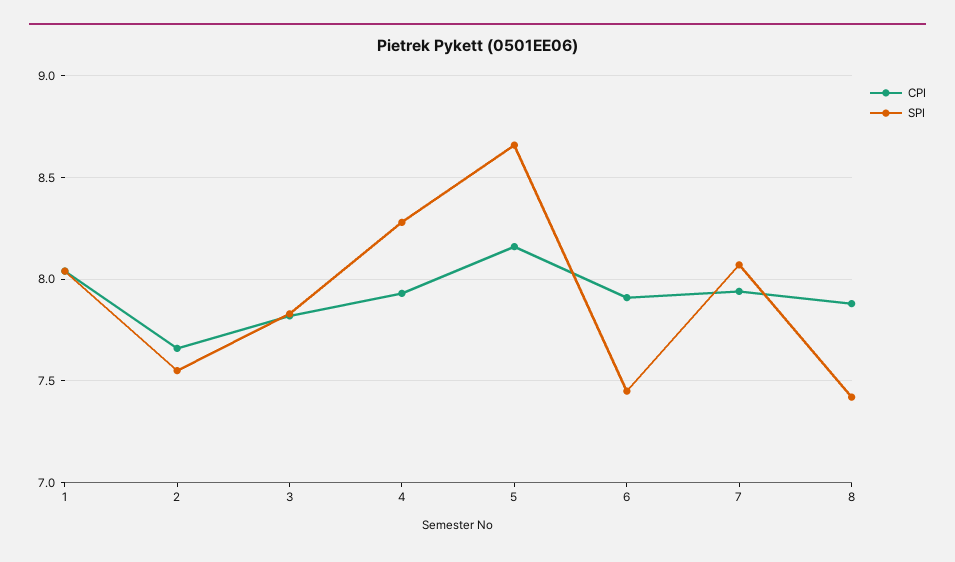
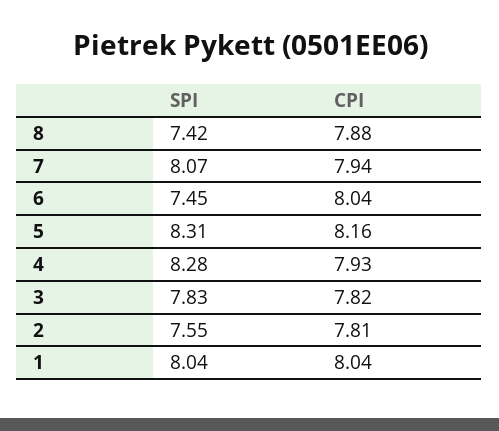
  {
    "CPI": {
      "1": 8.04,
-     "2": 7.65,
+     "2": 7.81,
      "3": 7.82,
      "4": 7.93,
      "5": 8.16,
-     "6": 7.9,
+     "6": 8.04,
      "7": 7.94,
      "8": 7.88
    },
    "SPI": {
      "1": 8.04,
      "2": 7.55,
      "3": 7.83,
      "4": 8.28,
-     "5": 8.65,
+     "5": 8.31,
      "6": 7.45,
      "7": 8.07,
      "8": 7.42
    }
  }

